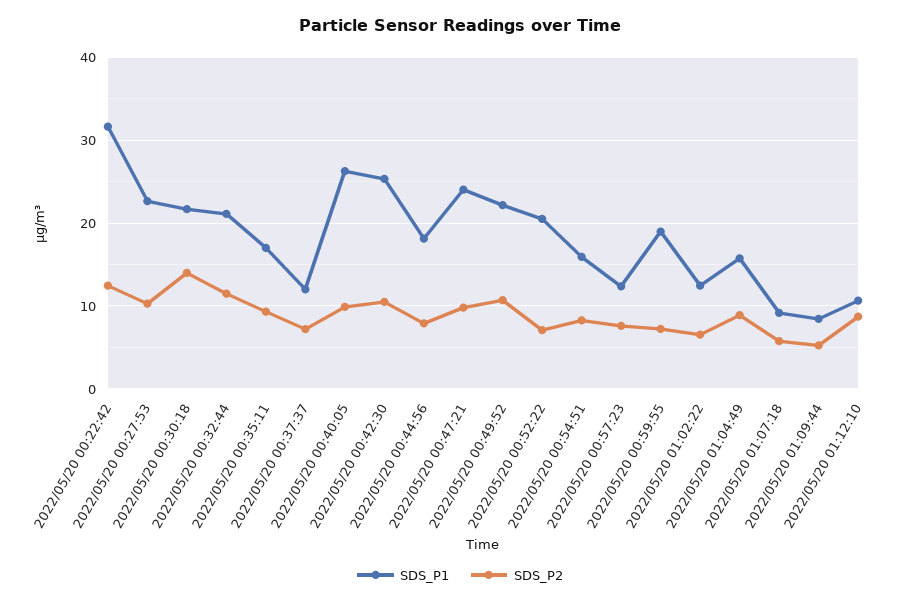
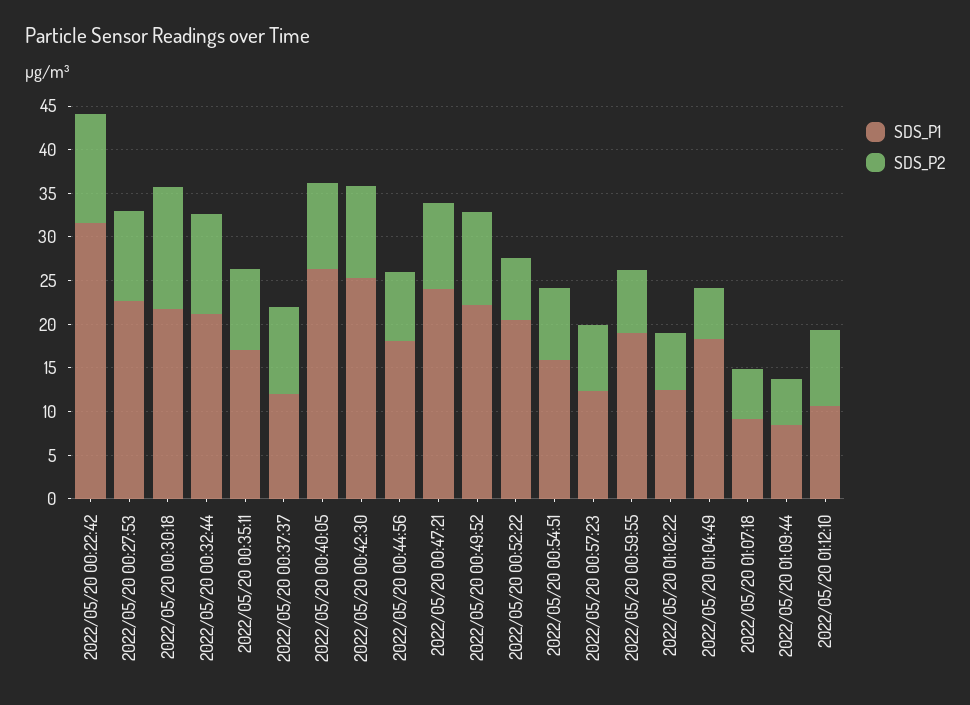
  {
    "SDS_P1": {
      "2022/05/20 00:22:42": 32,
      "2022/05/20 00:27:53": 23,
      "2022/05/20 00:30:18": 22,
      "2022/05/20 00:32:44": 21,
      "2022/05/20 00:35:11": 17,
      "2022/05/20 00:37:37": 12,
      "2022/05/20 00:40:05": 26,
      "2022/05/20 00:42:30": 25,
      "2022/05/20 00:44:56": 18,
      "2022/05/20 00:47:21": 24,
      "2022/05/20 00:49:52": 22,
      "2022/05/20 00:52:22": 21,
      "2022/05/20 00:54:51": 16,
      "2022/05/20 00:57:23": 12,
      "2022/05/20 00:59:55": 19,
      "2022/05/20 01:02:22": 12,
-     "2022/05/20 01:04:49": 16,
+     "2022/05/20 01:04:49": 18,
      "2022/05/20 01:07:18": 9,
      "2022/05/20 01:09:44": 8,
      "2022/05/20 01:12:10": 11
    },
    "SDS_P2": {
      "2022/05/20 00:22:42": 12,
      "2022/05/20 00:27:53": 10,
      "2022/05/20 00:30:18": 14,
      "2022/05/20 00:32:44": 11,
      "2022/05/20 00:35:11": 9,
-     "2022/05/20 00:37:37": 7,
+     "2022/05/20 00:37:37": 10,
      "2022/05/20 00:40:05": 10,
      "2022/05/20 00:42:30": 11,
      "2022/05/20 00:44:56": 8,
      "2022/05/20 00:47:21": 10,
      "2022/05/20 00:49:52": 11,
      "2022/05/20 00:52:22": 7,
      "2022/05/20 00:54:51": 8,
      "2022/05/20 00:57:23": 8,
      "2022/05/20 00:59:55": 7,
      "2022/05/20 01:02:22": 7,
-     "2022/05/20 01:04:49": 9,
+     "2022/05/20 01:04:49": 6,
      "2022/05/20 01:07:18": 6,
      "2022/05/20 01:09:44": 5,
      "2022/05/20 01:12:10": 9
    }
  }

